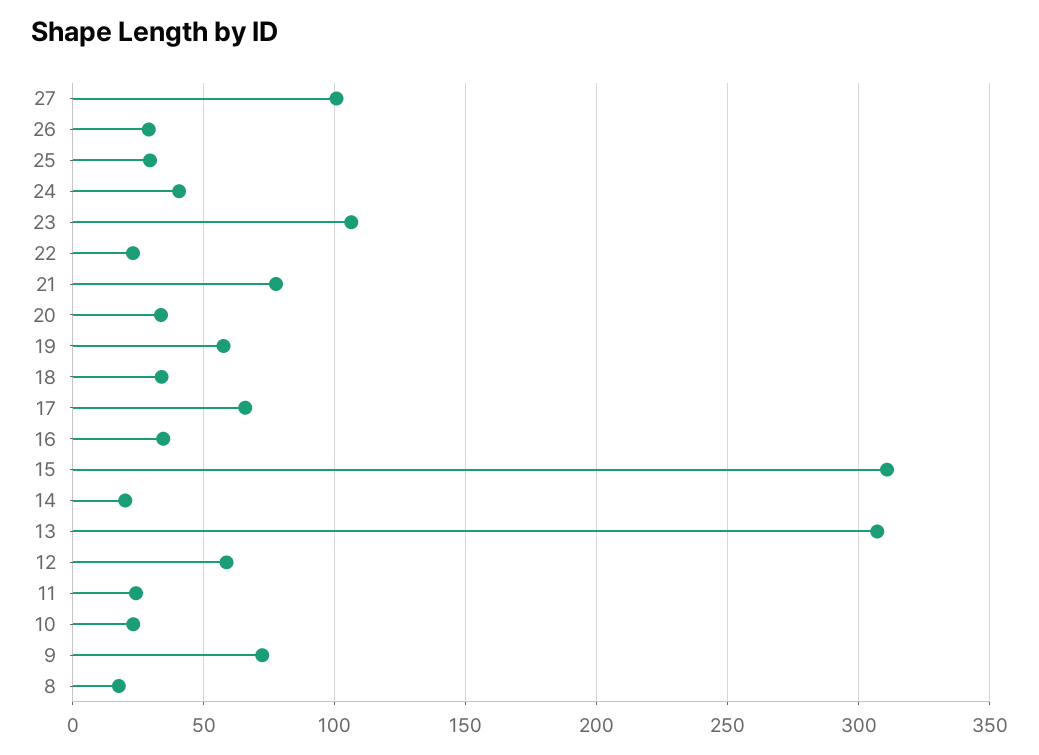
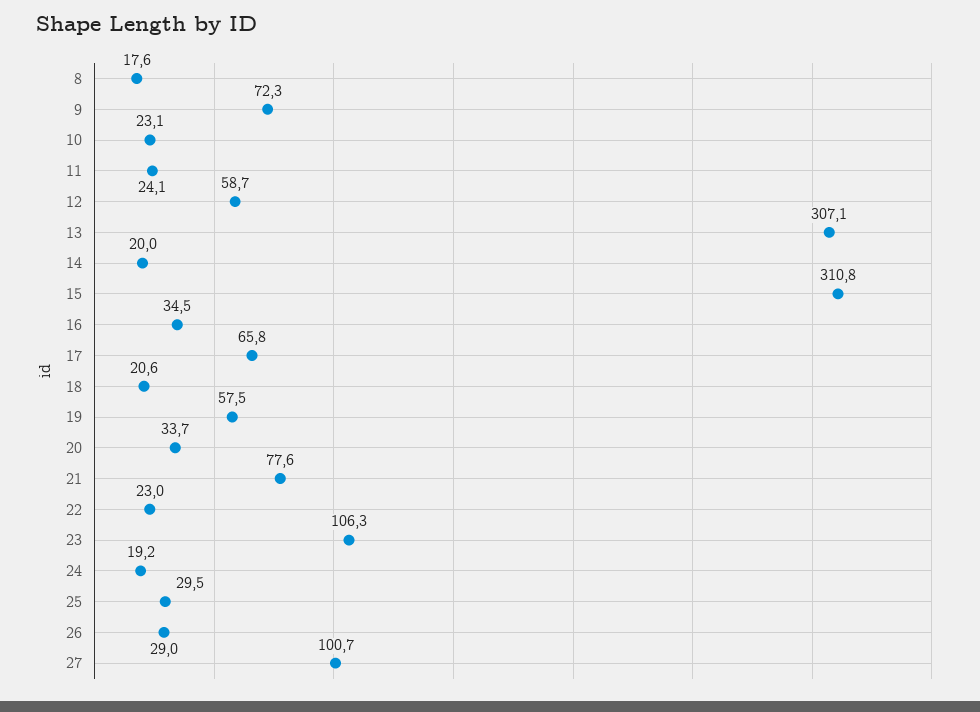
  {
    "27": 100.7,
    "26": 29,
    "25": 29.5,
-   "24": 40,
+   "24": 19.2,
    "23": 106.3,
    "22": 23,
    "21": 77.6,
    "20": 33.7,
    "19": 57.5,
-   "18": 35,
+   "18": 20.6,
    "17": 65.8,
    "16": 34.5,
    "15": 310.8,
    "14": 20,
    "13": 307.1,
    "12": 58.7,
    "11": 24.1,
    "10": 23.1,
    "9": 72.3,
    "8": 17.6
  }

